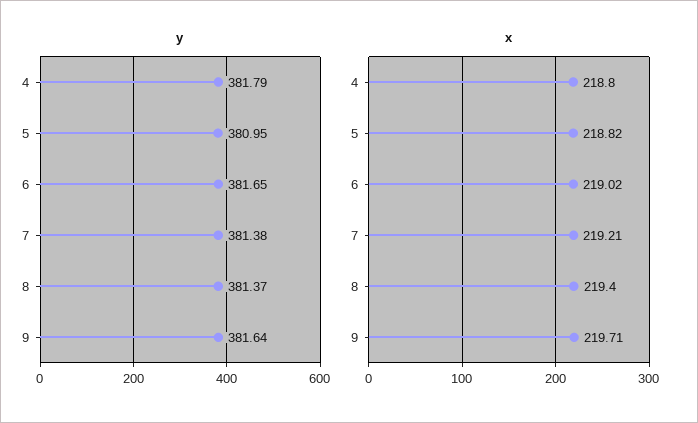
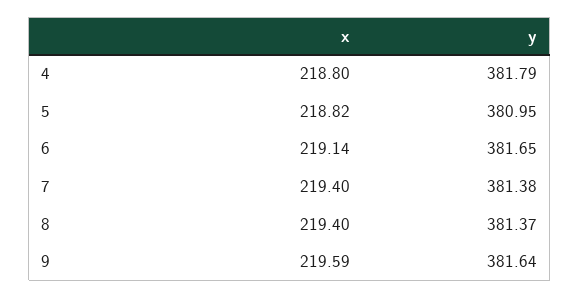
  {
    "y": {
      "4": 381.79,
      "5": 380.95,
      "6": 381.65,
      "7": 381.38,
      "8": 381.37,
      "9": 381.64
    },
    "x": {
      "4": 218.8,
      "5": 218.82,
-     "6": 219.02,
+     "6": 219.14,
-     "7": 219.21,
+     "7": 219.4,
      "8": 219.4,
-     "9": 219.71
+     "9": 219.59
    }
  }

